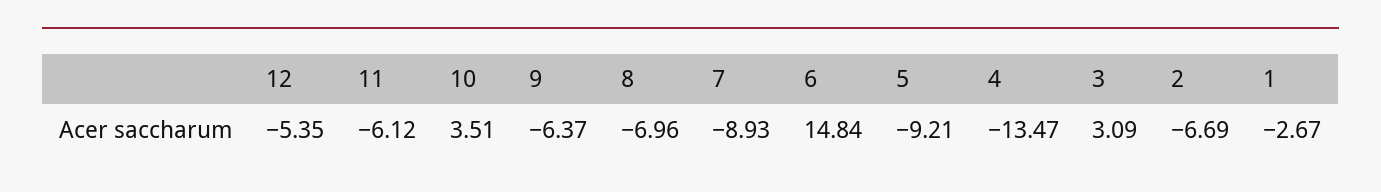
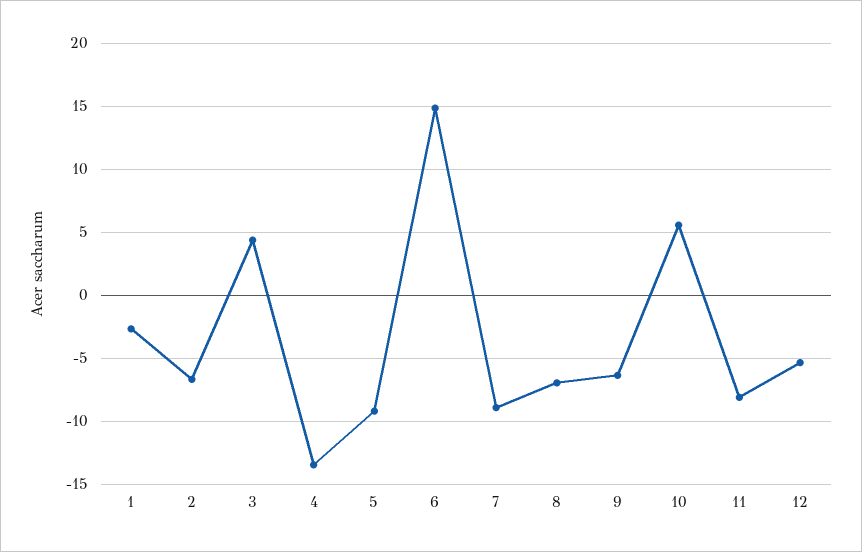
  {
    "12": -5.35,
-   "11": -6.12,
+   "11": -8,
-   "10": 3.51,
+   "10": 5.5,
    "9": -6.37,
    "8": -6.96,
    "7": -8.93,
    "6": 14.84,
    "5": -9.21,
    "4": -13.47,
-   "3": 3.09,
+   "3": 4.5,
    "2": -6.69,
    "1": -2.67
  }

